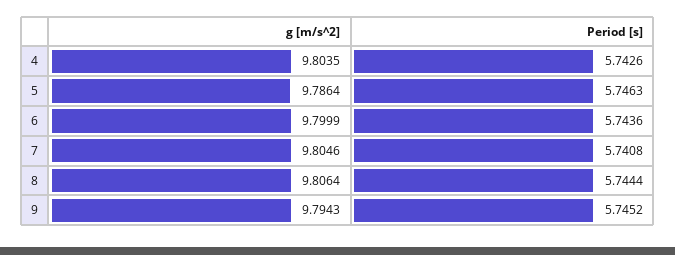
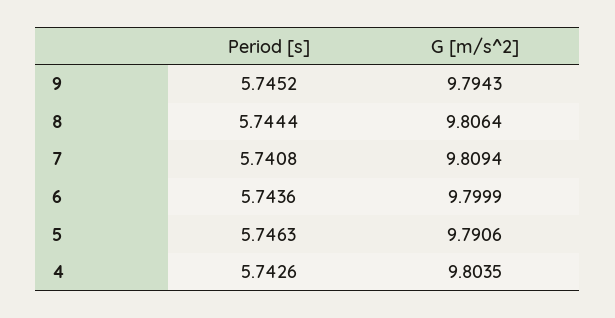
  {
    "g [m/s^2]": {
      "4": 9.8035,
-     "5": 9.7864,
+     "5": 9.7906,
      "6": 9.7999,
-     "7": 9.8046,
+     "7": 9.8094,
      "8": 9.8064,
      "9": 9.7943
    },
    "Period [s]": {
      "4": 5.7426,
      "5": 5.7463,
      "6": 5.7436,
      "7": 5.7408,
      "8": 5.7444,
      "9": 5.7452
    }
  }

